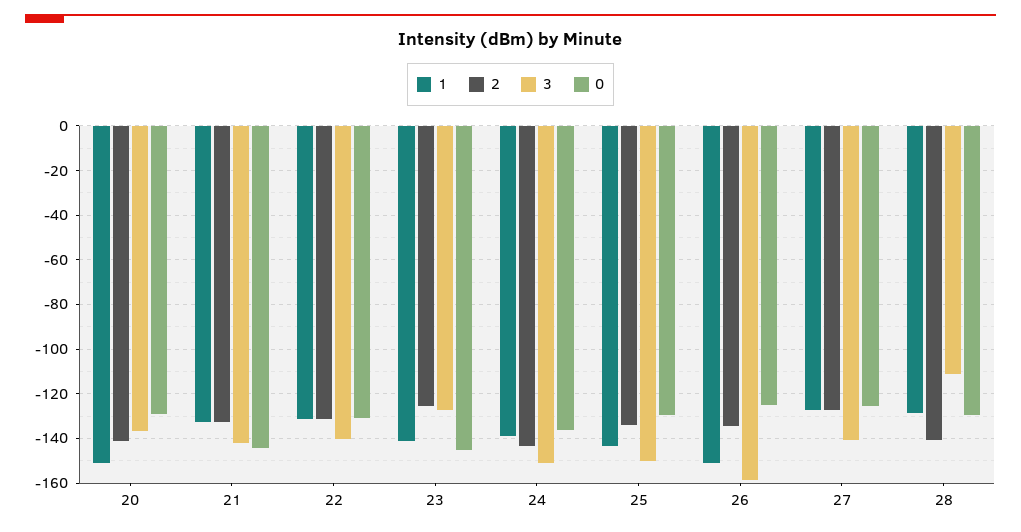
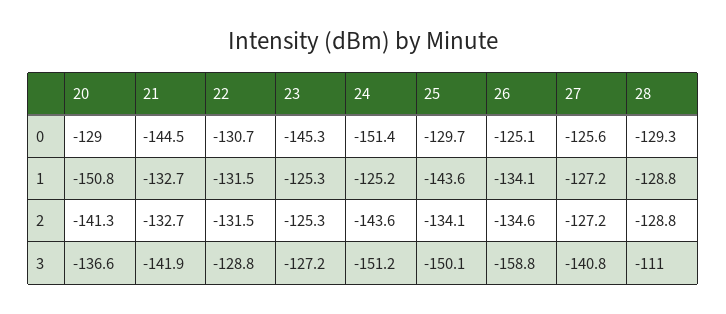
  {
    "1": {
      "20": -150.8,
      "21": -132.7,
      "22": -131.5,
-     "23": -140,
+     "23": -125.3,
-     "24": -140,
+     "24": -125.2,
      "25": -143.6,
-     "26": -150,
+     "26": -134.1,
      "27": -127.2,
      "28": -128.8
    },
    "2": {
      "20": -141.3,
      "21": -132.7,
      "22": -131.5,
      "23": -125.3,
      "24": -143.6,
      "25": -134.1,
      "26": -134.6,
      "27": -127.2,
-     "28": -140
+     "28": -128.8
    },
    "3": {
      "20": -136.6,
      "21": -141.9,
-     "22": -140,
+     "22": -128.8,
      "23": -127.2,
      "24": -151.2,
      "25": -150.1,
      "26": -158.8,
      "27": -140.8,
      "28": -111
    },
    "0": {
      "20": -129,
      "21": -144.5,
      "22": -130.7,
      "23": -145.3,
-     "24": -135,
+     "24": -151.4,
      "25": -129.7,
      "26": -125.1,
      "27": -125.6,
      "28": -129.3
    }
  }

